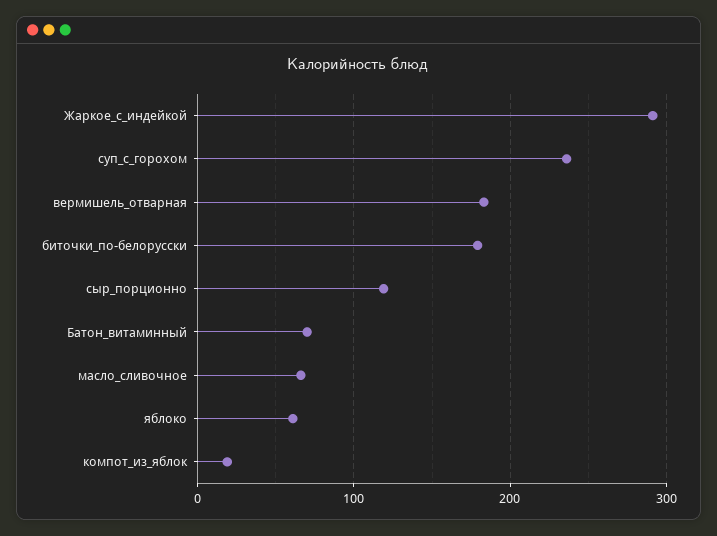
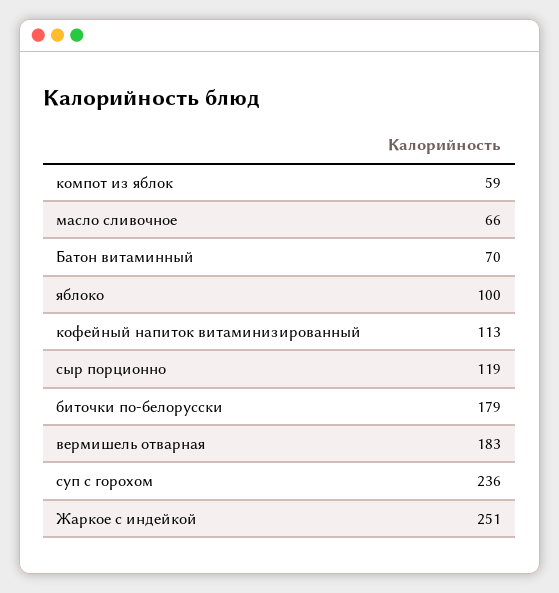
  {
-   "Жаркое_с_индейкой": 290,
+   "Жаркое_с_индейкой": 251,
    "суп_с_горохом": 236,
    "вермишель_отварная": 183,
    "биточки_по-белорусски": 179,
    "сыр_порционно": 119,
    "Батон_витаминный": 70,
    "масло_сливочное": 66,
-   "яблоко": 60,
+   "яблоко": 100,
-   "компот_из_яблок": 20
+   "компот_из_яблок": 59,
+   "кофейный напиток витаминизированный": 113
  }

